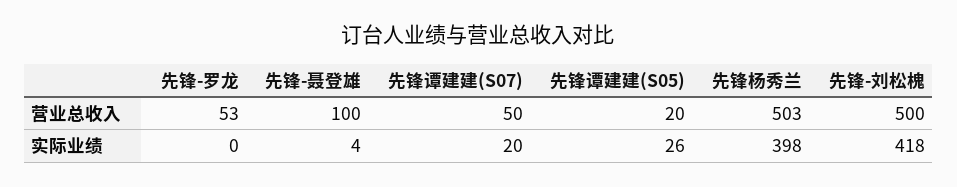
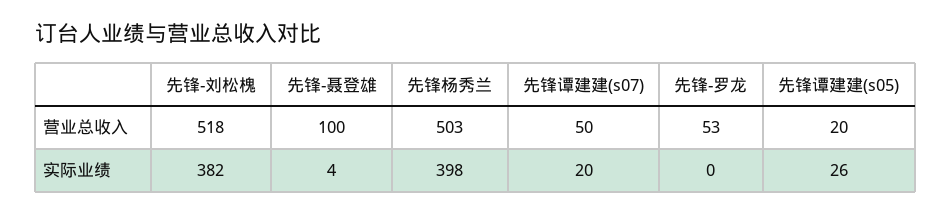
  {
    "先锋-罗龙": {
      "营业总收入": 53,
      "实际业绩": 0
    },
    "先锋-聂登雄": {
      "营业总收入": 100,
      "实际业绩": 4
    },
    "先锋谭建建(S07)": {
      "营业总收入": 50,
      "实际业绩": 20
    },
    "先锋谭建建(S05)": {
      "营业总收入": 20,
      "实际业绩": 26
    },
    "先锋杨秀兰": {
      "营业总收入": 503,
      "实际业绩": 398
    },
    "先锋-刘松槐": {
-     "营业总收入": 500,
+     "营业总收入": 518,
-     "实际业绩": 418
+     "实际业绩": 382
    }
  }

